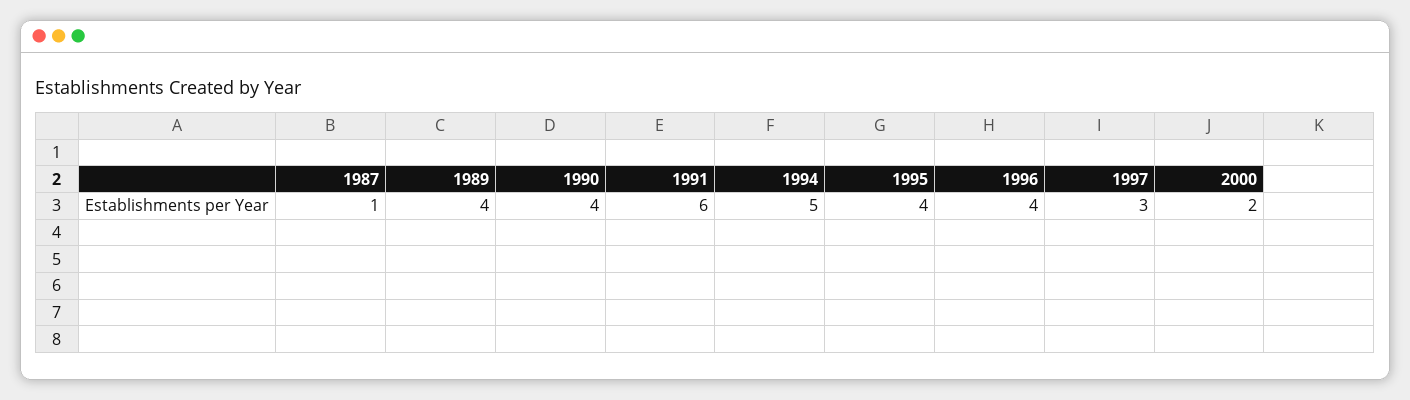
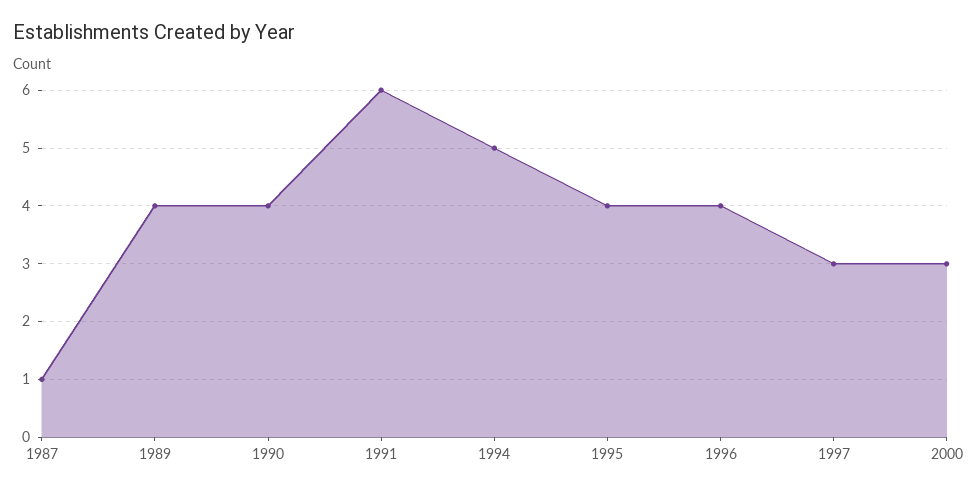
  {
    "1987": 1,
    "1989": 4,
    "1990": 4,
    "1991": 6,
    "1994": 5,
    "1995": 4,
    "1996": 4,
    "1997": 3,
-   "2000": 2
+   "2000": 3
  }

